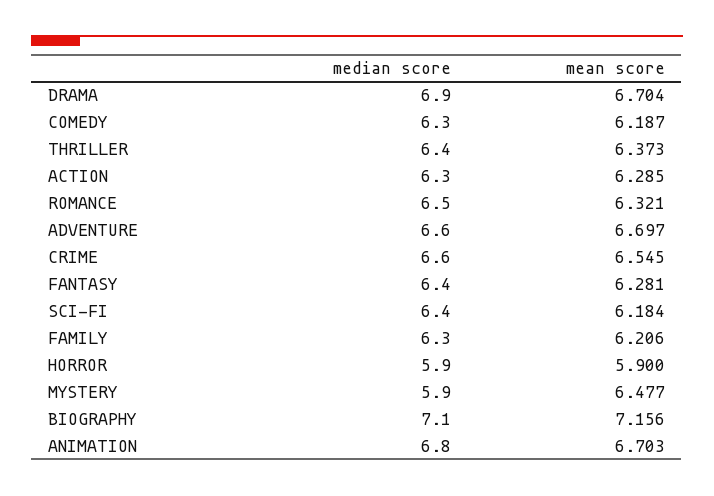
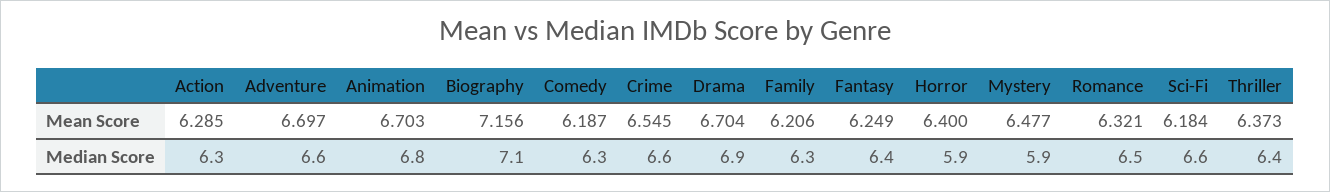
  {
    "median score": {
      "DRAMA": 6.9,
      "COMEDY": 6.3,
      "THRILLER": 6.4,
      "ACTION": 6.3,
      "ROMANCE": 6.5,
      "ADVENTURE": 6.6,
      "CRIME": 6.6,
      "FANTASY": 6.4,
-     "SCI-FI": 6.4,
+     "SCI-FI": 6.6,
      "FAMILY": 6.3,
      "HORROR": 5.9,
      "MYSTERY": 5.9,
      "BIOGRAPHY": 7.1,
      "ANIMATION": 6.8
    },
    "mean score": {
      "DRAMA": 6.704,
      "COMEDY": 6.187,
      "THRILLER": 6.373,
      "ACTION": 6.285,
      "ROMANCE": 6.321,
      "ADVENTURE": 6.697,
      "CRIME": 6.545,
-     "FANTASY": 6.281,
+     "FANTASY": 6.249,
      "SCI-FI": 6.184,
      "FAMILY": 6.206,
-     "HORROR": 5.9,
+     "HORROR": 6.4,
      "MYSTERY": 6.477,
      "BIOGRAPHY": 7.156,
      "ANIMATION": 6.703
    }
  }

